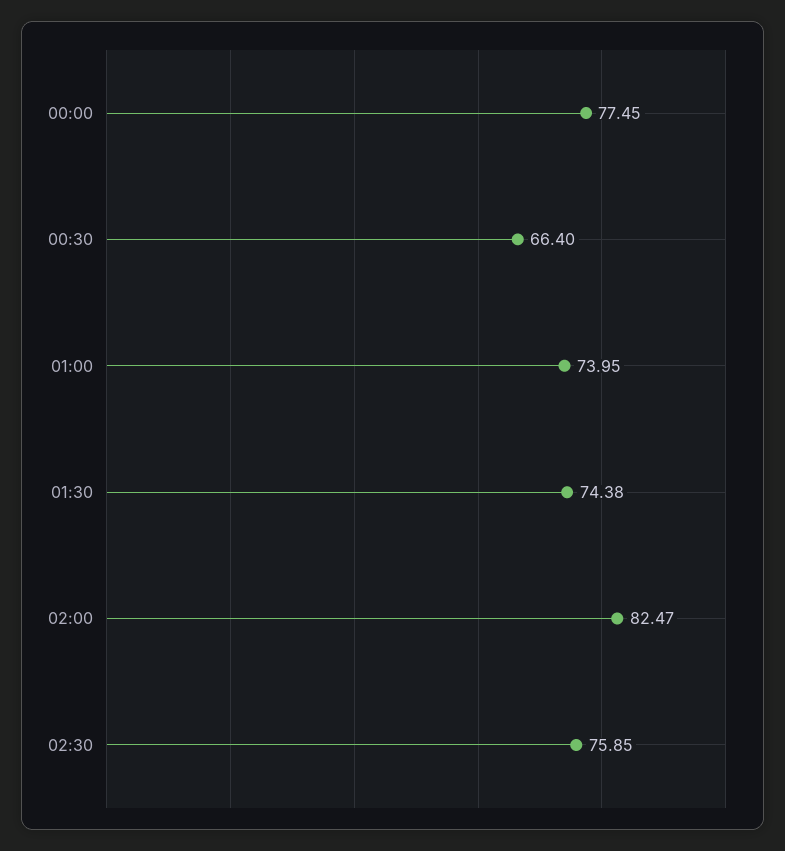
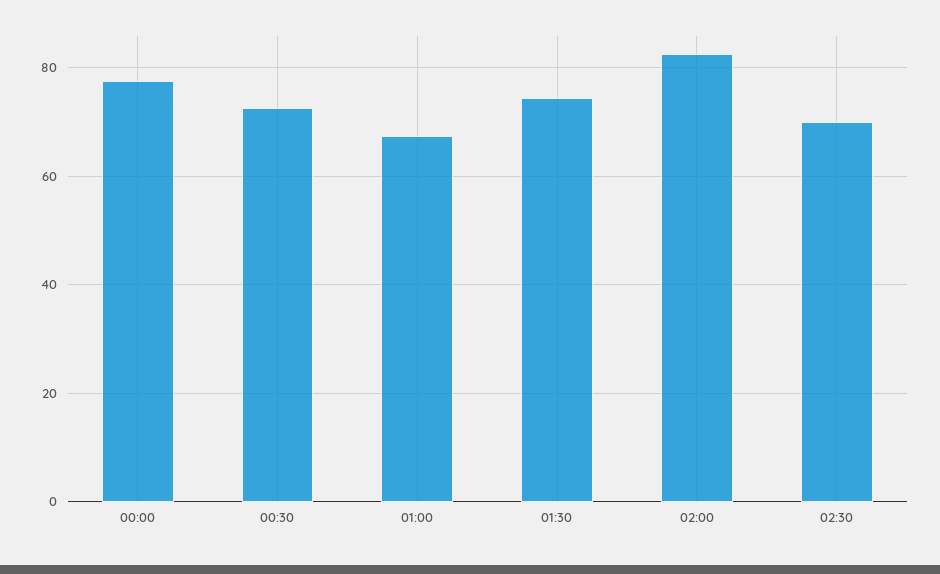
  {
    "00:00": 77.45,
-   "00:30": 66.4,
+   "00:30": 72,
-   "01:00": 73.95,
+   "01:00": 68,
    "01:30": 74.38,
    "02:00": 82.47,
-   "02:30": 75.85
+   "02:30": 70
  }

